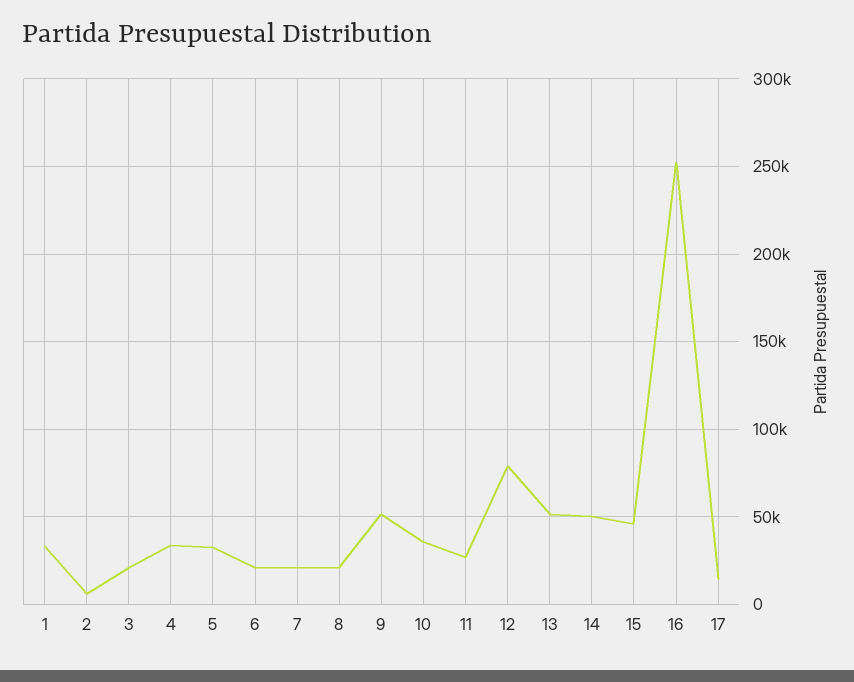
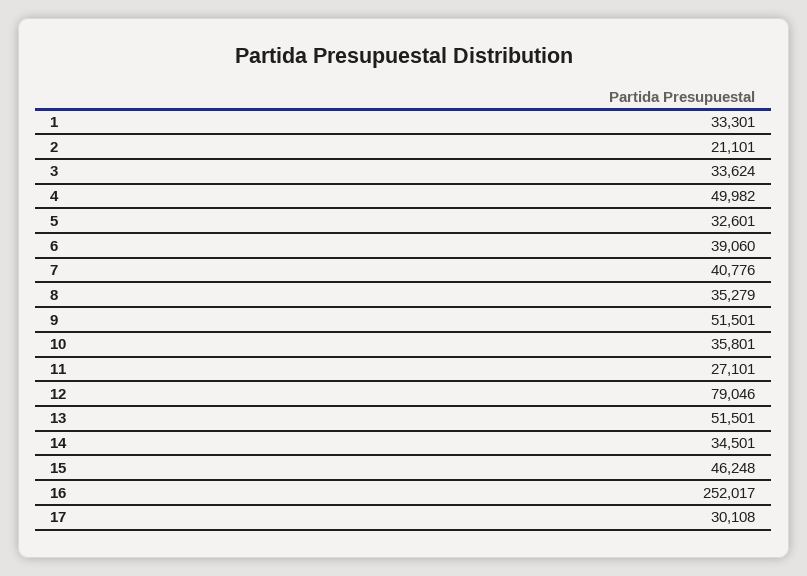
  {
    "1": 33301,
-   "2": 5000,
+   "2": 21101,
-   "3": 20000,
+   "3": 33624,
-   "4": 35000,
+   "4": 49982,
    "5": 32601,
-   "6": 20000,
+   "6": 39060,
-   "7": 20000,
+   "7": 40776,
-   "8": 20000,
+   "8": 35279,
    "9": 51501,
    "10": 35801,
    "11": 27101,
    "12": 79046,
    "13": 51501,
-   "14": 50000,
+   "14": 34501,
    "15": 46248,
    "16": 252017,
-   "17": 15000
+   "17": 30108
  }

